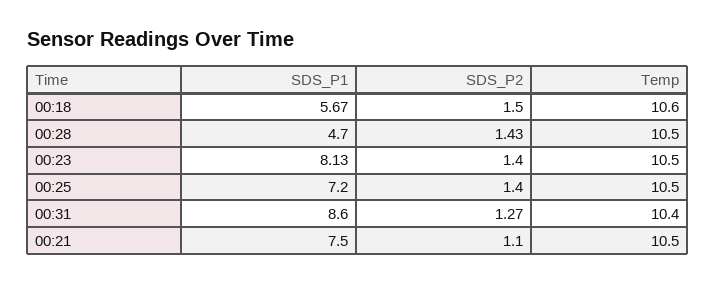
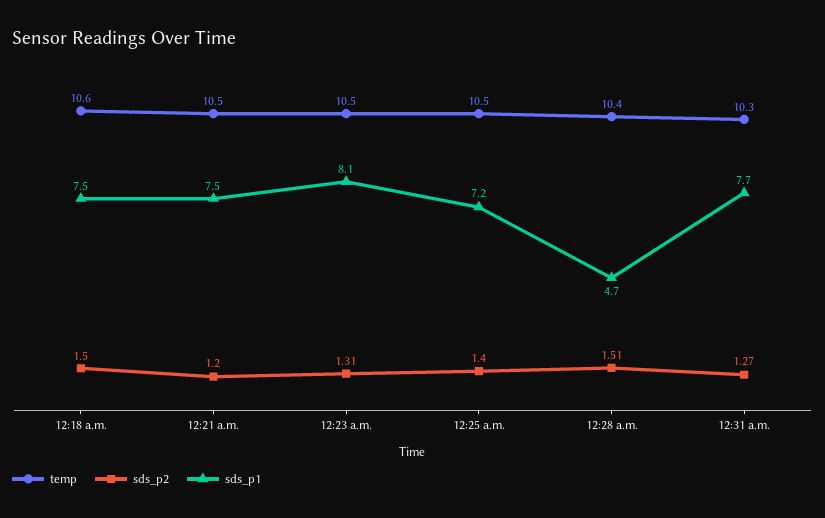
  {
    "SDS_P1": {
-     "00:18": 5.67,
+     "00:18": 7.5,
      "00:28": 4.7,
      "00:23": 8.13,
      "00:25": 7.2,
-     "00:31": 8.6,
+     "00:31": 7.7,
      "00:21": 7.5
    },
    "SDS_P2": {
      "00:18": 1.5,
-     "00:28": 1.43,
+     "00:28": 1.51,
-     "00:23": 1.4,
+     "00:23": 1.31,
      "00:25": 1.4,
      "00:31": 1.27,
-     "00:21": 1.1
+     "00:21": 1.2
    },
    "Temp": {
      "00:18": 10.6,
-     "00:28": 10.5,
+     "00:28": 10.4,
      "00:23": 10.5,
      "00:25": 10.5,
-     "00:31": 10.4,
+     "00:31": 10.3,
      "00:21": 10.5
    }
  }

